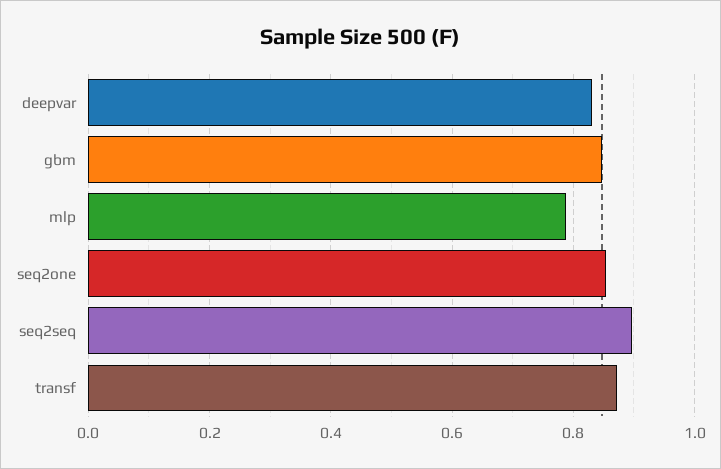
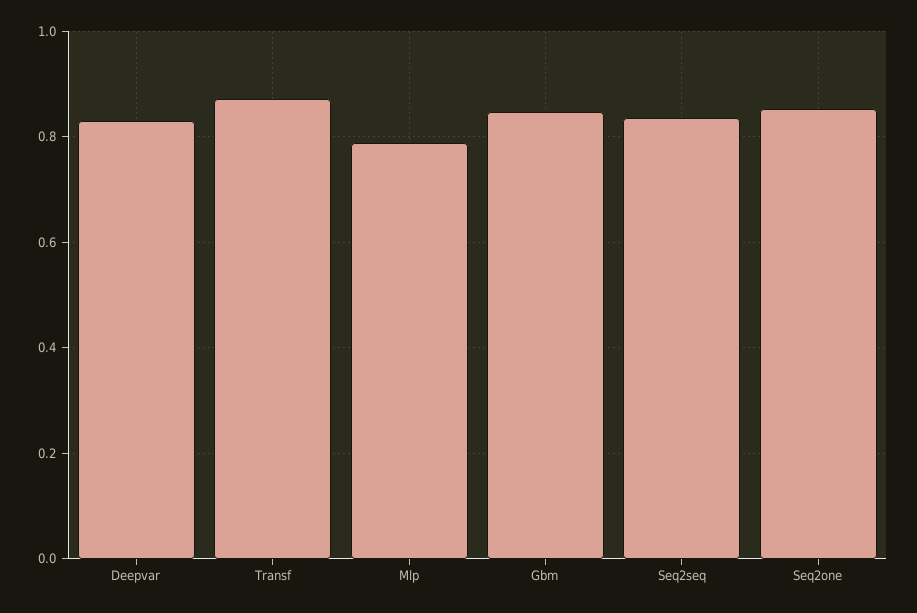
  {
    "deepvar": 0.84,
    "gbm": 0.84,
    "mlp": 0.78,
    "seq2one": 0.86,
-   "seq2seq": 0.9,
+   "seq2seq": 0.84,
    "transf": 0.88
  }

